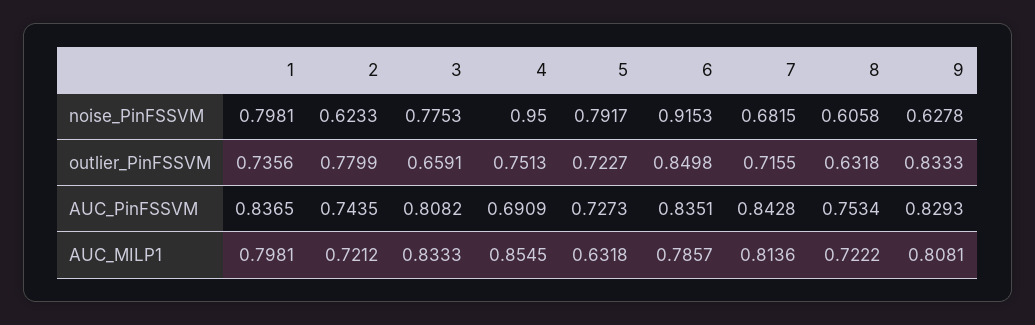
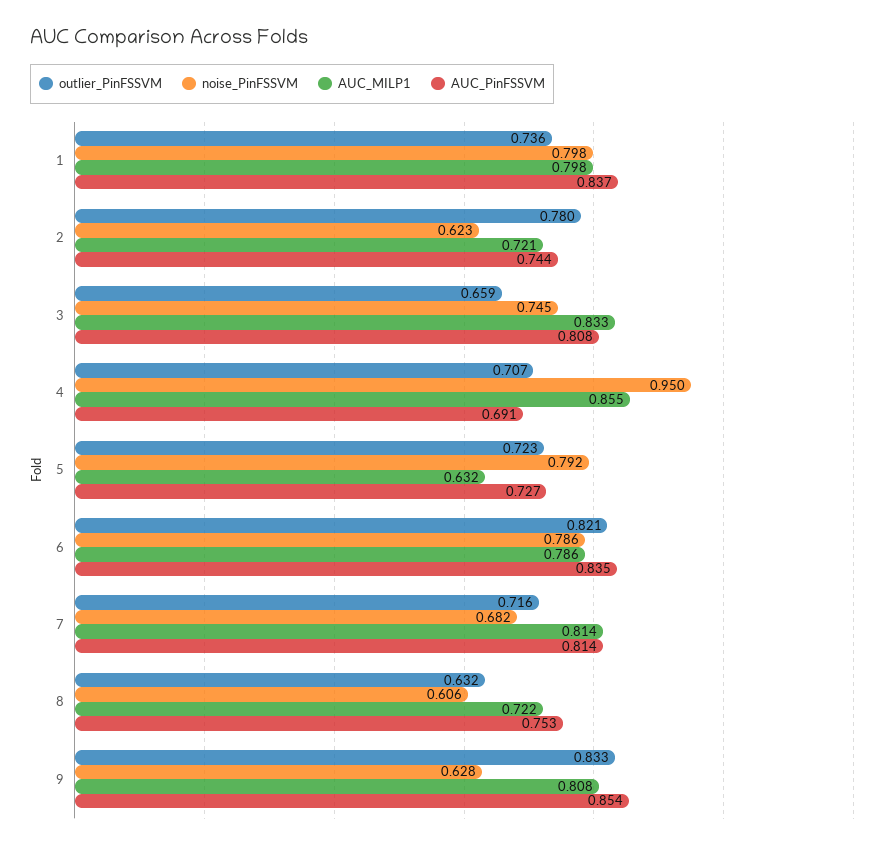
  {
    "noise_PinFSSVM": {
      "1": 0.7981,
      "2": 0.6233,
-     "3": 0.7753,
+     "3": 0.745,
      "4": 0.95,
      "5": 0.7917,
-     "6": 0.9153,
+     "6": 0.786,
      "7": 0.6815,
      "8": 0.6058,
      "9": 0.6278
    },
    "outlier_PinFSSVM": {
      "1": 0.7356,
      "2": 0.7799,
      "3": 0.6591,
-     "4": 0.7513,
+     "4": 0.707,
      "5": 0.7227,
-     "6": 0.8498,
+     "6": 0.821,
      "7": 0.7155,
      "8": 0.6318,
      "9": 0.8333
    },
    "AUC_PinFSSVM": {
      "1": 0.8365,
      "2": 0.7435,
      "3": 0.8082,
      "4": 0.6909,
      "5": 0.7273,
      "6": 0.8351,
-     "7": 0.8428,
+     "7": 0.814,
      "8": 0.7534,
-     "9": 0.8293
+     "9": 0.854
    },
    "AUC_MILP1": {
      "1": 0.7981,
      "2": 0.7212,
      "3": 0.8333,
      "4": 0.8545,
      "5": 0.6318,
      "6": 0.7857,
      "7": 0.8136,
      "8": 0.7222,
      "9": 0.8081
    }
  }

